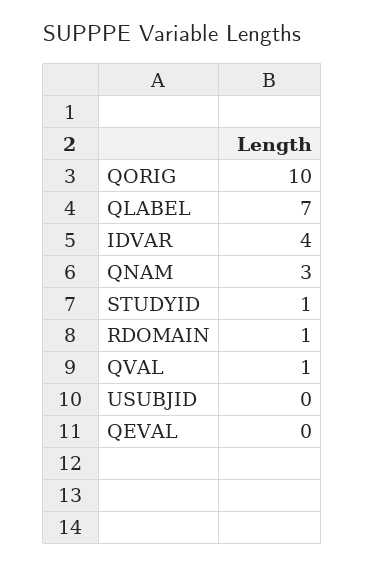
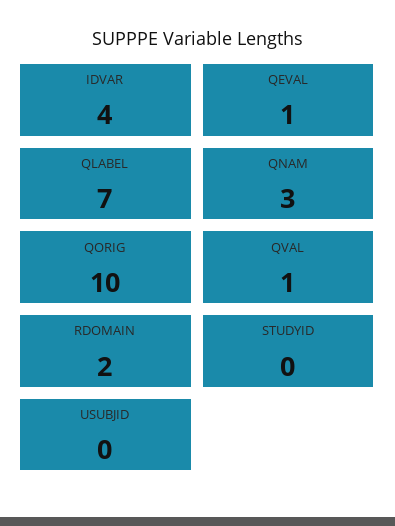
  {
    "QORIG": 10,
    "QLABEL": 7,
    "IDVAR": 4,
    "QNAM": 3,
-   "STUDYID": 1,
+   "STUDYID": 0,
-   "RDOMAIN": 1,
+   "RDOMAIN": 2,
    "QVAL": 1,
    "USUBJID": 0,
-   "QEVAL": 0
+   "QEVAL": 1
  }

